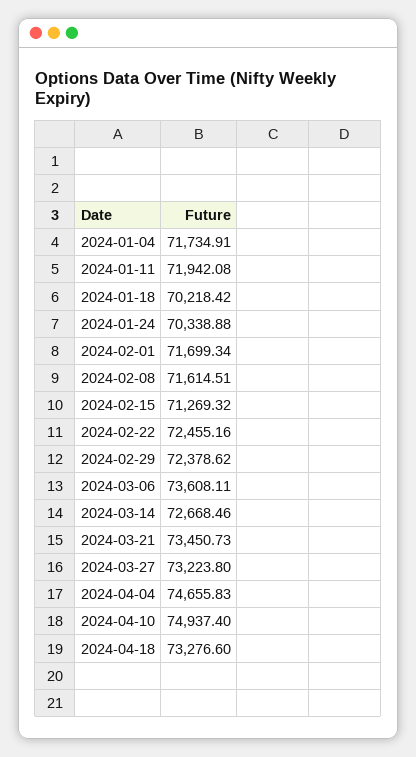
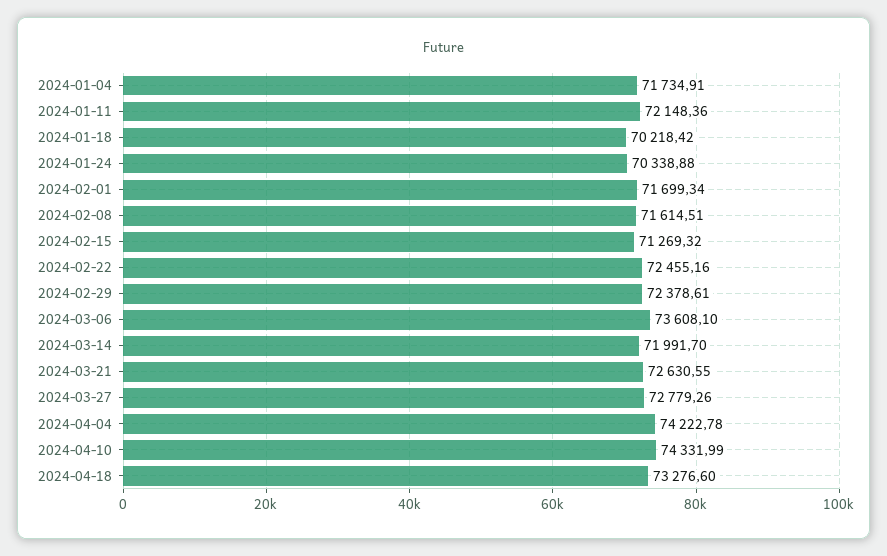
  {
    "2024-01-04": 71734.91,
-   "2024-01-11": 71942.08,
+   "2024-01-11": 72148.36,
    "2024-01-18": 70218.42,
    "2024-01-24": 70338.88,
    "2024-02-01": 71699.34,
    "2024-02-08": 71614.51,
    "2024-02-15": 71269.32,
    "2024-02-22": 72455.16,
-   "2024-02-29": 72378.62,
+   "2024-02-29": 72378.61,
-   "2024-03-06": 73608.11,
+   "2024-03-06": 73608.1,
-   "2024-03-14": 72668.46,
+   "2024-03-14": 71991.7,
-   "2024-03-21": 73450.73,
+   "2024-03-21": 72630.55,
-   "2024-03-27": 73223.8,
+   "2024-03-27": 72779.26,
-   "2024-04-04": 74655.83,
+   "2024-04-04": 74222.78,
-   "2024-04-10": 74937.4,
+   "2024-04-10": 74331.99,
    "2024-04-18": 73276.6
  }

